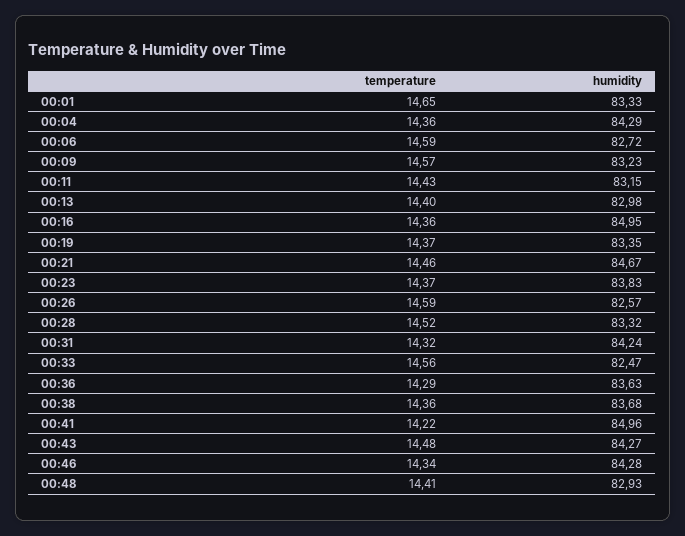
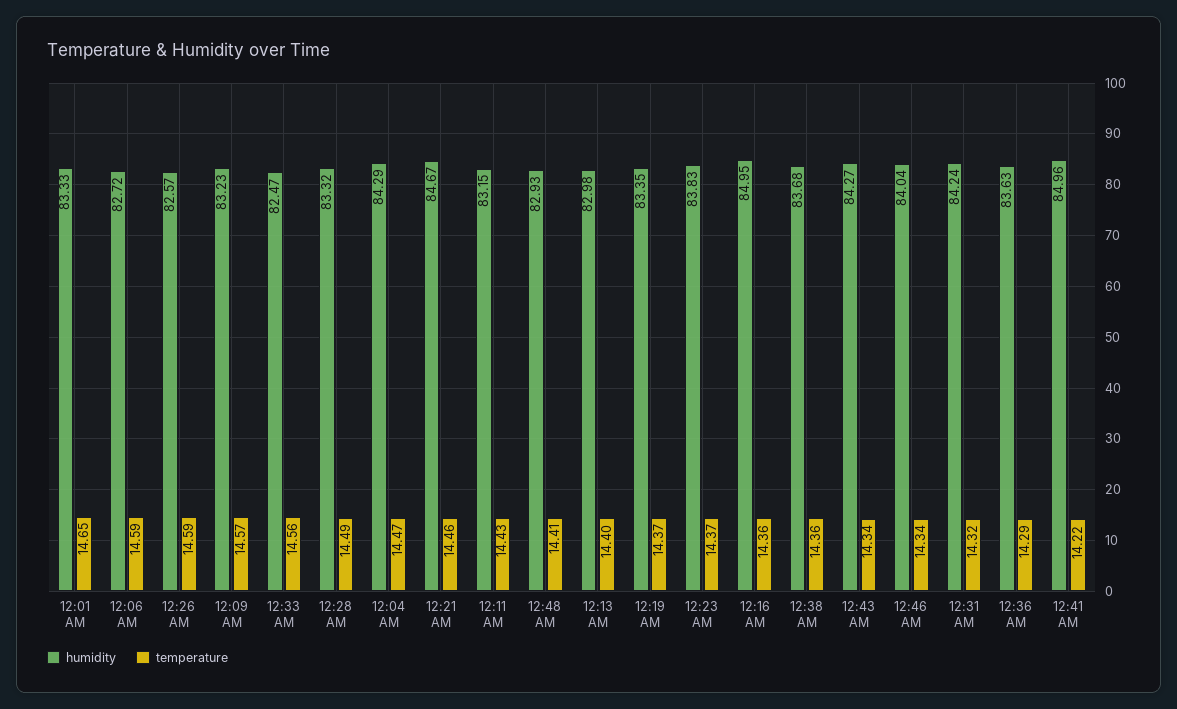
  {
    "temperature": {
      "00:01": 14.65,
-     "00:04": 14.36,
+     "00:04": 14.47,
      "00:06": 14.59,
      "00:09": 14.57,
      "00:11": 14.43,
      "00:13": 14.4,
      "00:16": 14.36,
      "00:19": 14.37,
      "00:21": 14.46,
      "00:23": 14.37,
      "00:26": 14.59,
-     "00:28": 14.52,
+     "00:28": 14.49,
      "00:31": 14.32,
      "00:33": 14.56,
      "00:36": 14.29,
      "00:38": 14.36,
      "00:41": 14.22,
-     "00:43": 14.48,
+     "00:43": 14.34,
      "00:46": 14.34,
      "00:48": 14.41
    },
    "humidity": {
      "00:01": 83.33,
      "00:04": 84.29,
      "00:06": 82.72,
      "00:09": 83.23,
      "00:11": 83.15,
      "00:13": 82.98,
      "00:16": 84.95,
      "00:19": 83.35,
      "00:21": 84.67,
      "00:23": 83.83,
      "00:26": 82.57,
      "00:28": 83.32,
      "00:31": 84.24,
      "00:33": 82.47,
      "00:36": 83.63,
      "00:38": 83.68,
      "00:41": 84.96,
      "00:43": 84.27,
-     "00:46": 84.28,
+     "00:46": 84.04,
      "00:48": 82.93
    }
  }

